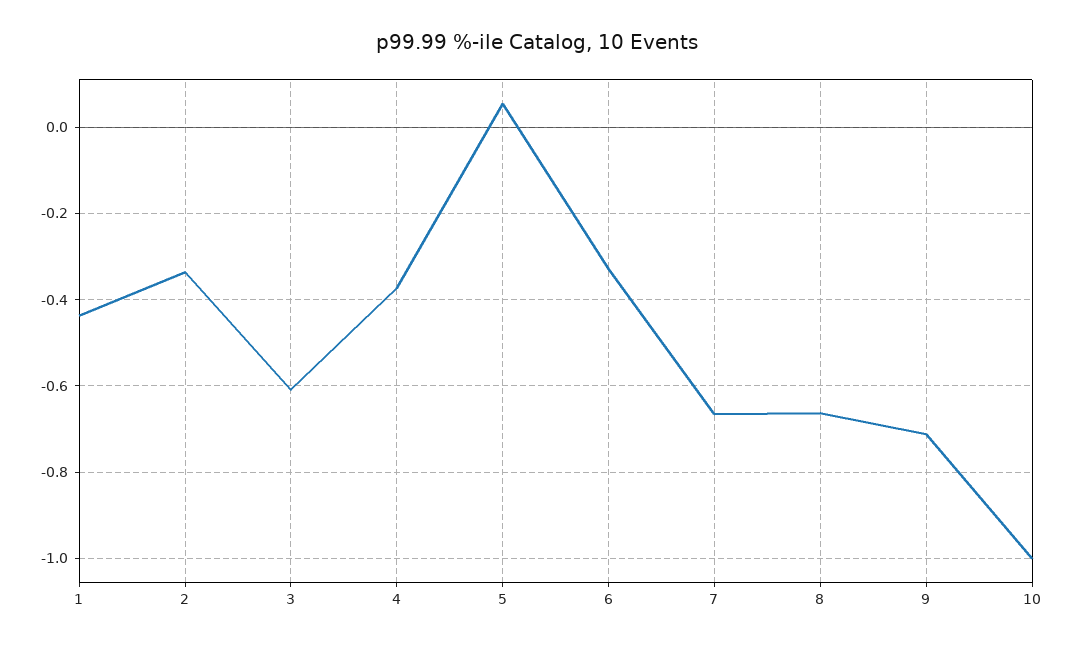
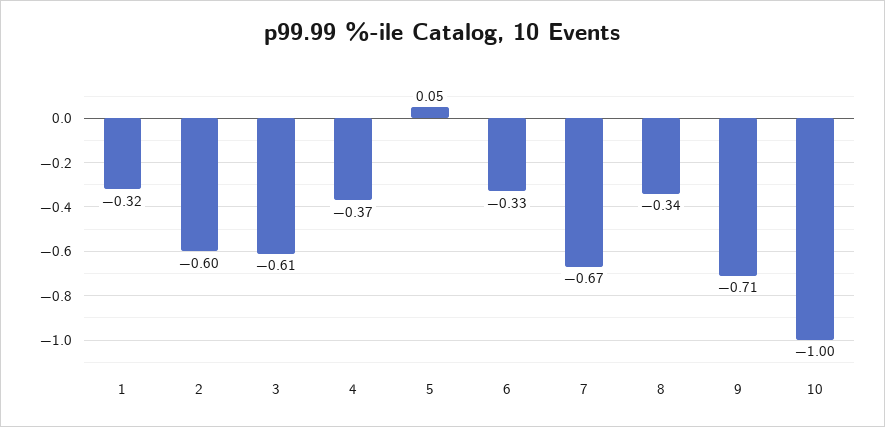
  {
-   "1": -0.44,
+   "1": -0.32,
-   "2": -0.34,
+   "2": -0.6,
    "3": -0.61,
    "4": -0.37,
    "5": 0.05,
    "6": -0.33,
    "7": -0.67,
-   "8": -0.66,
+   "8": -0.34,
    "9": -0.71,
    "10": -1
  }

